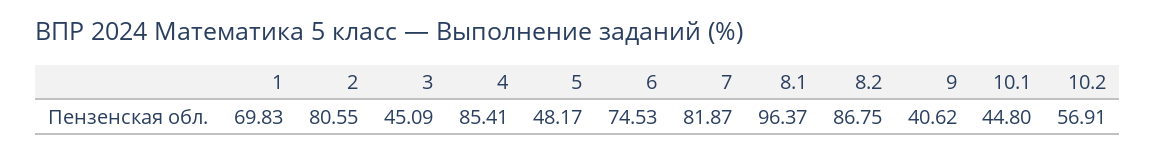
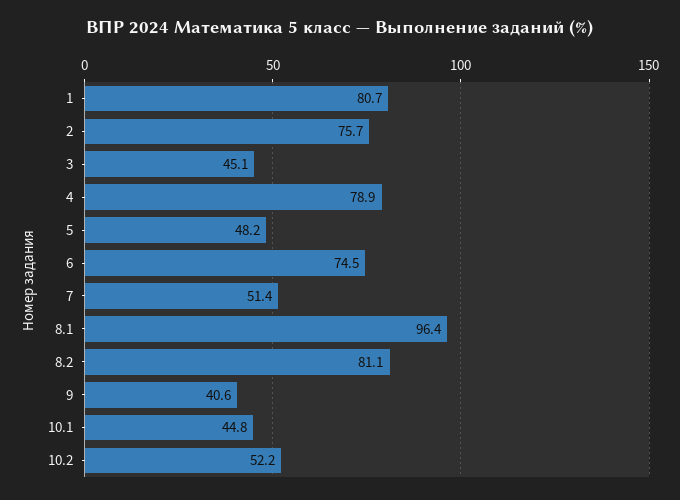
  {
-   "1": 69.83,
+   "1": 80.7,
-   "2": 80.55,
+   "2": 75.7,
    "3": 45.09,
-   "4": 85.41,
+   "4": 78.9,
    "5": 48.17,
    "6": 74.53,
-   "7": 81.87,
+   "7": 51.4,
    "8.1": 96.37,
-   "8.2": 86.75,
+   "8.2": 81.1,
    "9": 40.62,
    "10.1": 44.8,
-   "10.2": 56.91
+   "10.2": 52.2
  }

